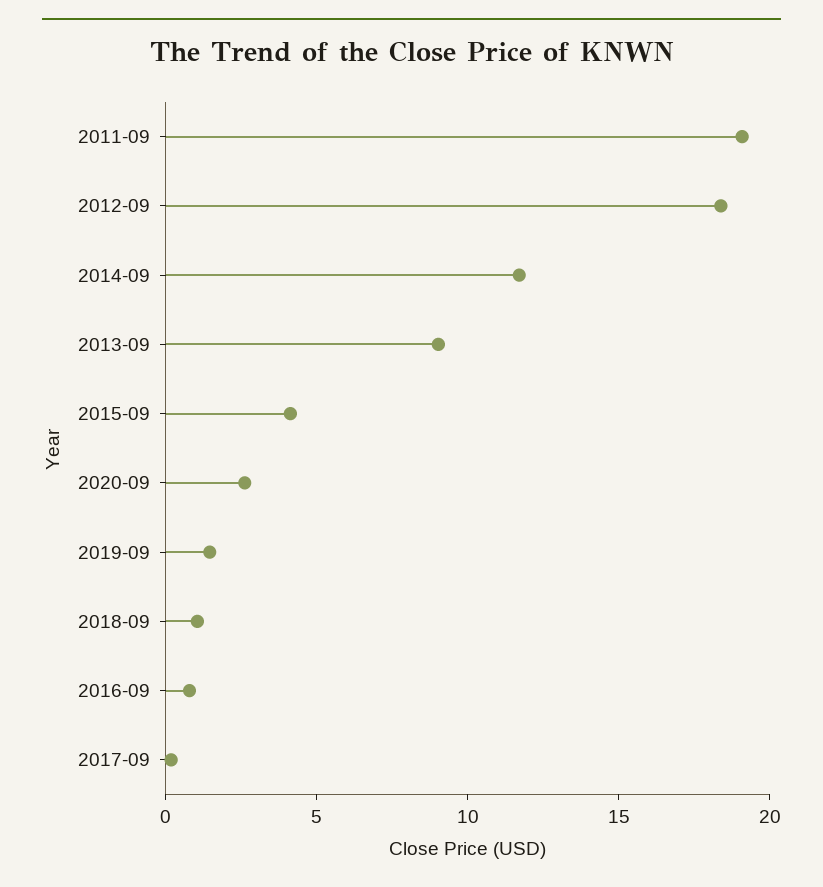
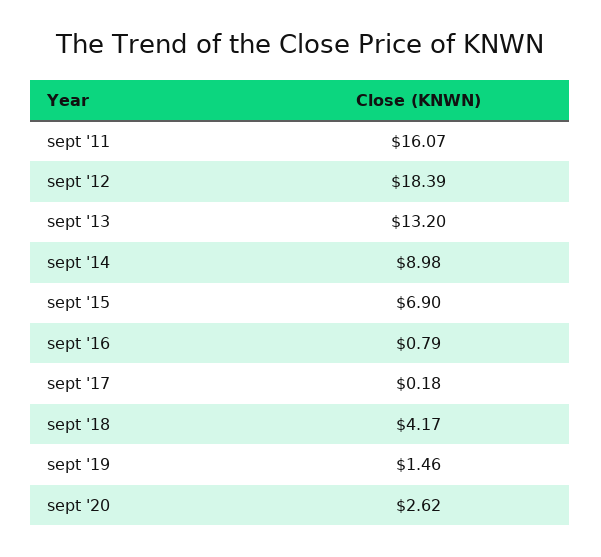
  {
-   "2011-09": 19,
+   "2011-09": 16.07,
    "2012-09": 18.39,
-   "2014-09": 12,
+   "2014-09": 8.98,
-   "2013-09": 9,
+   "2013-09": 13.2,
-   "2015-09": 4,
+   "2015-09": 6.9,
    "2020-09": 2.62,
    "2019-09": 1.46,
-   "2018-09": 1,
+   "2018-09": 4.17,
    "2016-09": 0.79,
    "2017-09": 0.18
  }

